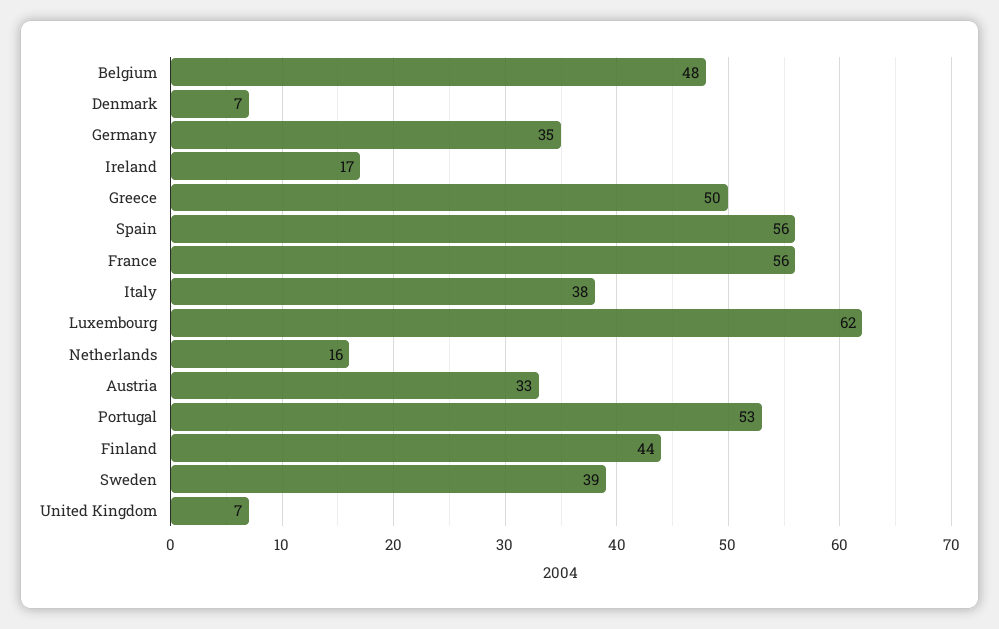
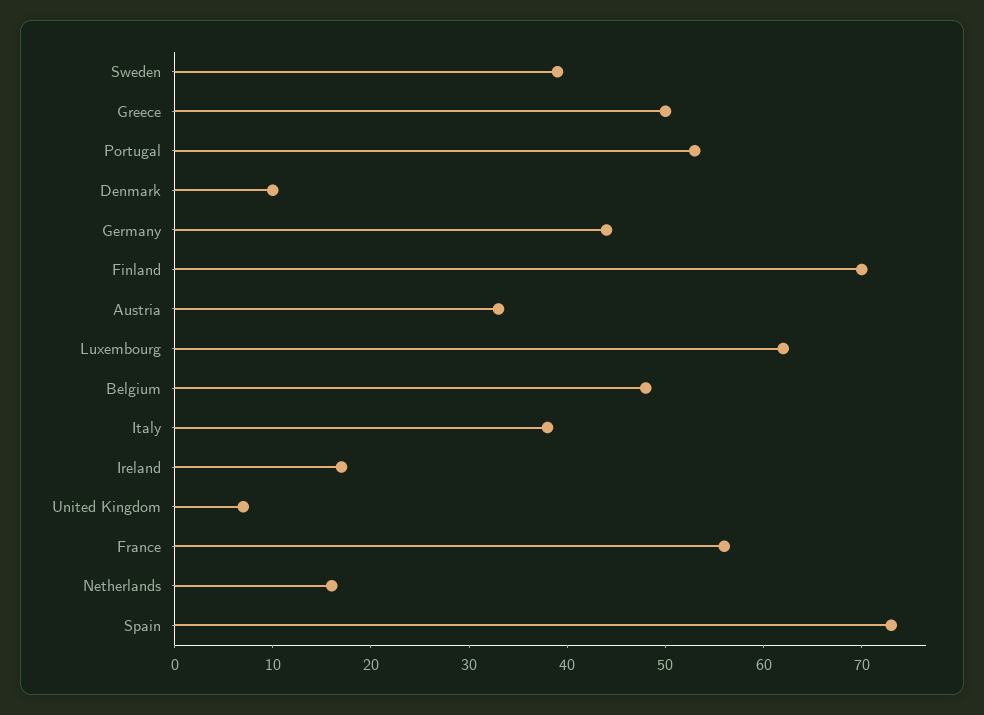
  {
    "Belgium": 48,
-   "Denmark": 7,
+   "Denmark": 10,
-   "Germany": 35,
+   "Germany": 44,
    "Ireland": 17,
    "Greece": 50,
-   "Spain": 56,
+   "Spain": 73,
    "France": 56,
    "Italy": 38,
    "Luxembourg": 62,
    "Netherlands": 16,
    "Austria": 33,
    "Portugal": 53,
-   "Finland": 44,
+   "Finland": 70,
    "Sweden": 39,
    "United Kingdom": 7
  }

